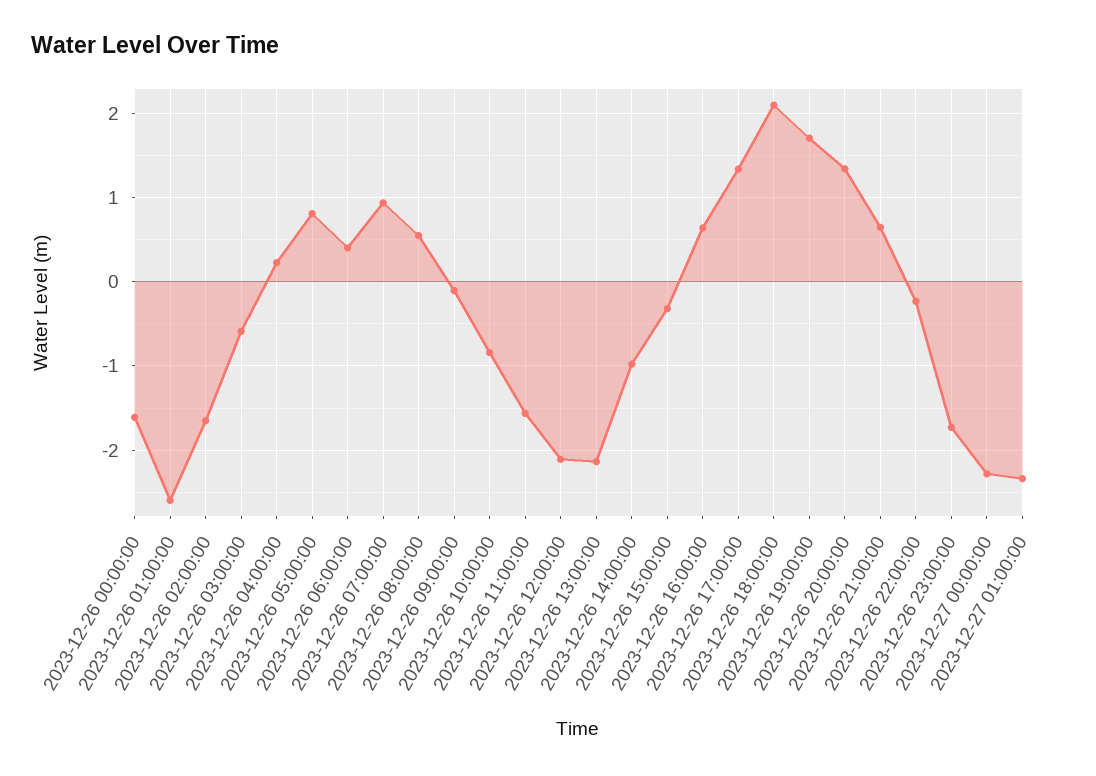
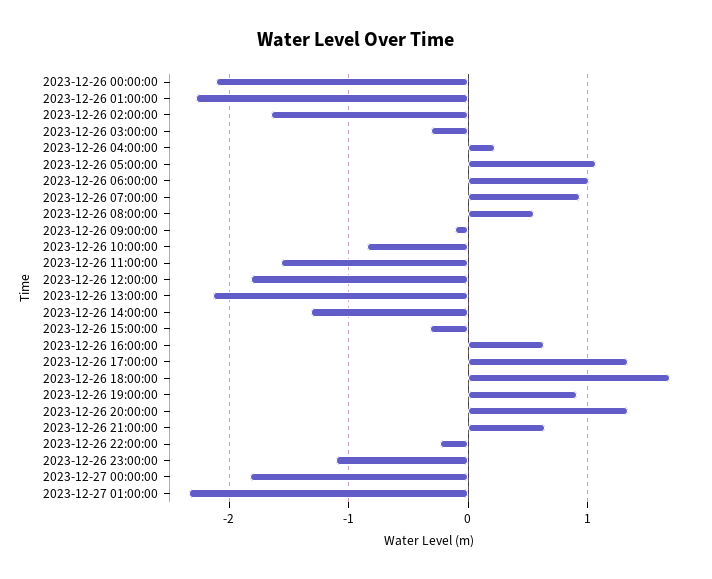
  {
-   "2023-12-26 00:00:00": -1.6,
+   "2023-12-26 00:00:00": -2.1,
-   "2023-12-26 01:00:00": -2.6,
+   "2023-12-26 01:00:00": -2.3,
    "2023-12-26 02:00:00": -1.6,
-   "2023-12-26 03:00:00": -0.6,
+   "2023-12-26 03:00:00": -0.3,
    "2023-12-26 04:00:00": 0.2,
-   "2023-12-26 05:00:00": 0.8,
+   "2023-12-26 05:00:00": 1.1,
-   "2023-12-26 06:00:00": 0.4,
+   "2023-12-26 06:00:00": 1,
    "2023-12-26 07:00:00": 0.9,
    "2023-12-26 08:00:00": 0.5,
    "2023-12-26 09:00:00": -0.1,
    "2023-12-26 10:00:00": -0.8,
    "2023-12-26 11:00:00": -1.6,
-   "2023-12-26 12:00:00": -2.1,
+   "2023-12-26 12:00:00": -1.8,
    "2023-12-26 13:00:00": -2.1,
-   "2023-12-26 14:00:00": -1,
+   "2023-12-26 14:00:00": -1.3,
    "2023-12-26 15:00:00": -0.3,
    "2023-12-26 16:00:00": 0.6,
    "2023-12-26 17:00:00": 1.3,
-   "2023-12-26 18:00:00": 2.1,
+   "2023-12-26 18:00:00": 1.7,
-   "2023-12-26 19:00:00": 1.7,
+   "2023-12-26 19:00:00": 0.9,
    "2023-12-26 20:00:00": 1.3,
    "2023-12-26 21:00:00": 0.6,
    "2023-12-26 22:00:00": -0.2,
-   "2023-12-26 23:00:00": -1.7,
+   "2023-12-26 23:00:00": -1.1,
-   "2023-12-27 00:00:00": -2.3,
+   "2023-12-27 00:00:00": -1.8,
    "2023-12-27 01:00:00": -2.3
  }

